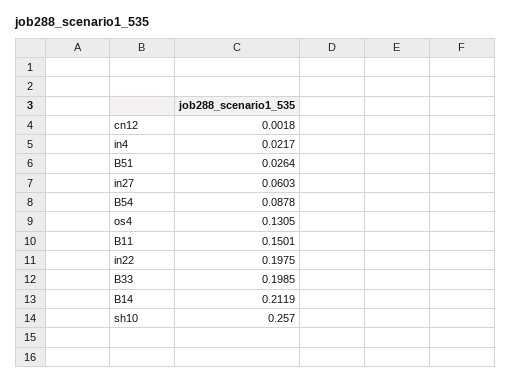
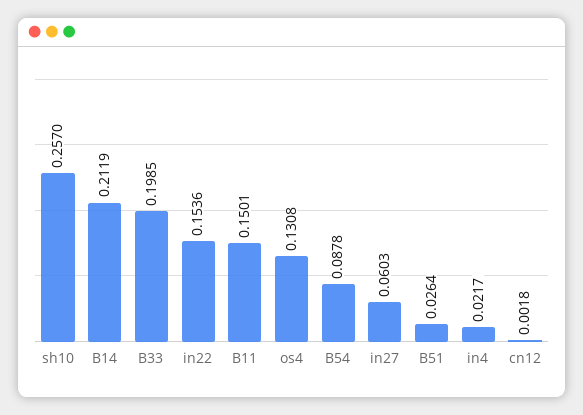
  {
    "cn12": 0.0018,
    "in4": 0.0217,
    "B51": 0.0264,
    "in27": 0.0603,
    "B54": 0.0878,
-   "os4": 0.1305,
+   "os4": 0.1308,
    "B11": 0.1501,
-   "in22": 0.1975,
+   "in22": 0.1536,
    "B33": 0.1985,
    "B14": 0.2119,
    "sh10": 0.257
  }

